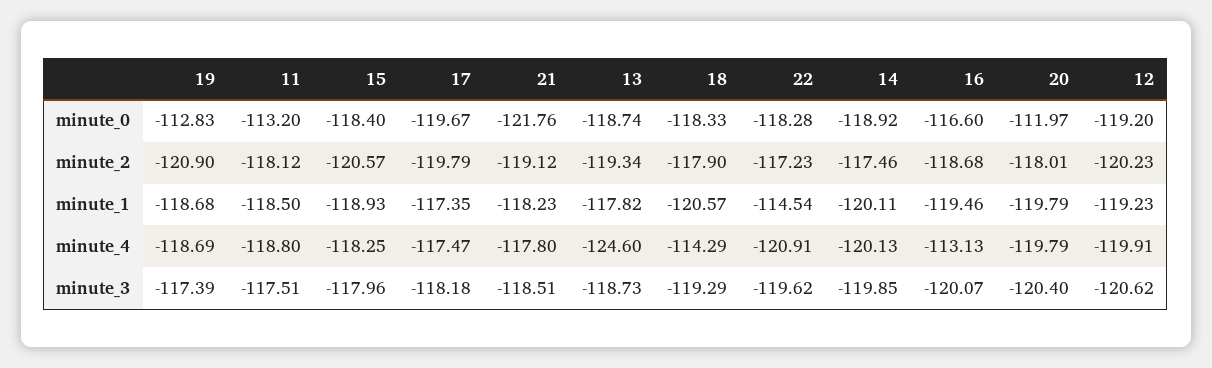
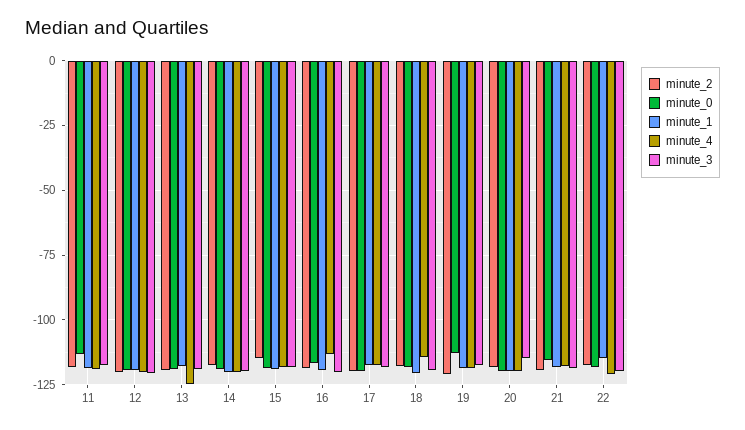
  {
    "minute_0": {
      "19": -112.83,
      "11": -113.2,
      "15": -118.4,
      "17": -119.67,
-     "21": -121.76,
+     "21": -115,
      "13": -118.74,
      "18": -118.33,
      "22": -118.28,
      "14": -118.92,
      "16": -116.6,
-     "20": -111.97,
+     "20": -120,
      "12": -119.2
    },
    "minute_2": {
      "19": -120.9,
      "11": -118.12,
-     "15": -120.57,
+     "15": -115,
      "17": -119.79,
      "21": -119.12,
      "13": -119.34,
      "18": -117.9,
      "22": -117.23,
      "14": -117.46,
      "16": -118.68,
      "20": -118.01,
      "12": -120.23
    },
    "minute_1": {
      "19": -118.68,
      "11": -118.5,
      "15": -118.93,
      "17": -117.35,
      "21": -118.23,
      "13": -117.82,
      "18": -120.57,
      "22": -114.54,
      "14": -120.11,
      "16": -119.46,
      "20": -119.79,
      "12": -119.23
    },
    "minute_4": {
      "19": -118.69,
      "11": -118.8,
      "15": -118.25,
      "17": -117.47,
      "21": -117.8,
      "13": -124.6,
      "18": -114.29,
      "22": -120.91,
      "14": -120.13,
      "16": -113.13,
      "20": -119.79,
      "12": -119.91
    },
    "minute_3": {
      "19": -117.39,
      "11": -117.51,
      "15": -117.96,
      "17": -118.18,
      "21": -118.51,
      "13": -118.73,
      "18": -119.29,
      "22": -119.62,
      "14": -119.85,
      "16": -120.07,
-     "20": -120.4,
+     "20": -115,
      "12": -120.62
    }
  }

